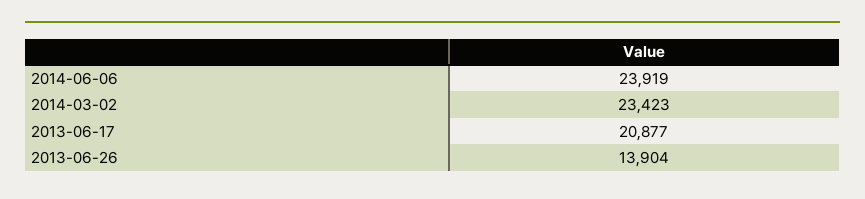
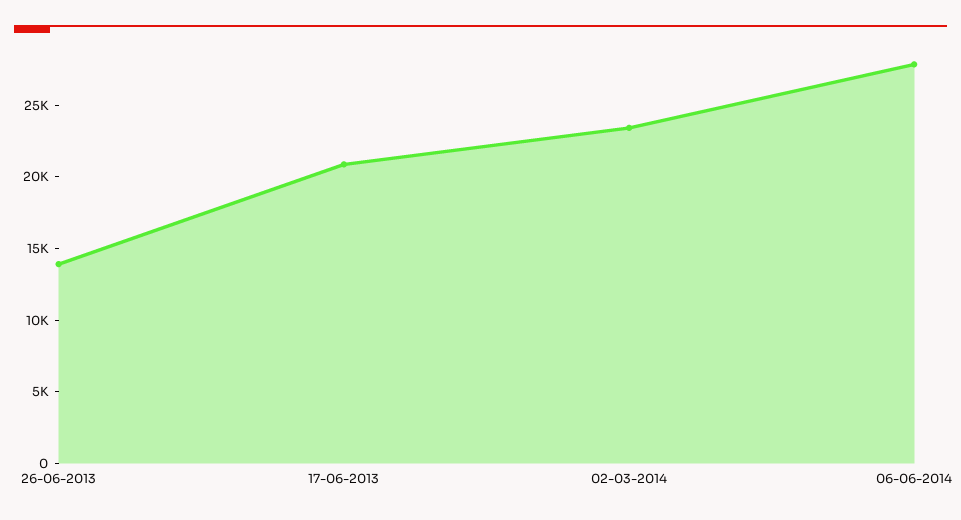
  {
-   "2014-06-06": 23919,
+   "2014-06-06": 28000,
    "2014-03-02": 23423,
    "2013-06-17": 20877,
    "2013-06-26": 13904
  }

